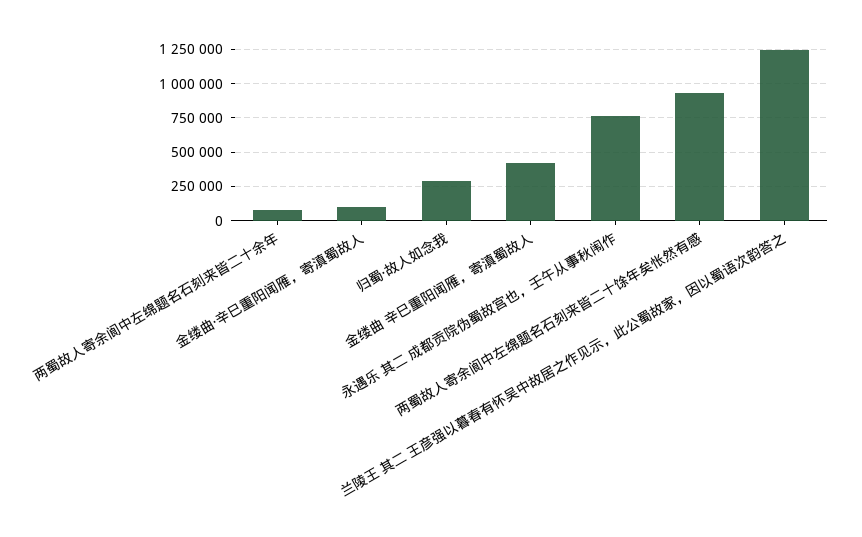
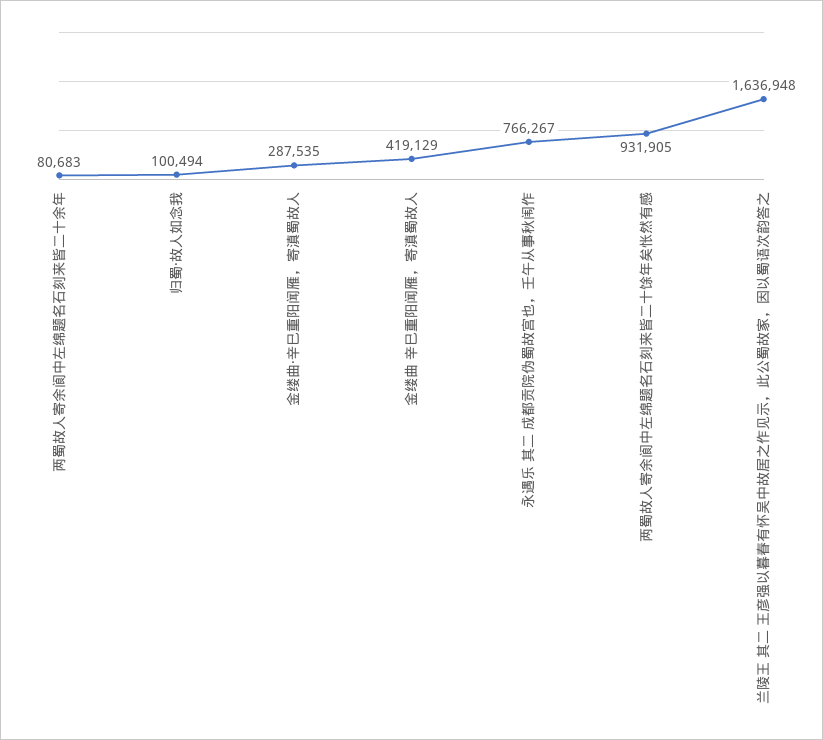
  {
    "两蜀故人寄余阆中左绵题名石刻来皆二十余年": 80683,
-   "金缕曲·辛巳重阳闻雁，寄滇蜀故人": 100000,
+   "金缕曲·辛巳重阳闻雁，寄滇蜀故人": 287535,
-   "归蜀·故人如念我": 300000,
+   "归蜀·故人如念我": 100494,
    "金缕曲 辛巳重阳闻雁，寄滇蜀故人": 419129,
    "永遇乐 其二 成都贡院伪蜀故宫也，壬午从事秋闱作": 766267,
    "两蜀故人寄余阆中左绵题名石刻来皆二十馀年矣怅然有感": 931905,
-   "兰陵王 其二 王彦强以暮春有怀吴中故居之作见示，此公蜀故家，因以蜀语次韵答之": 1250000
+   "兰陵王 其二 王彦强以暮春有怀吴中故居之作见示，此公蜀故家，因以蜀语次韵答之": 1636948
  }

